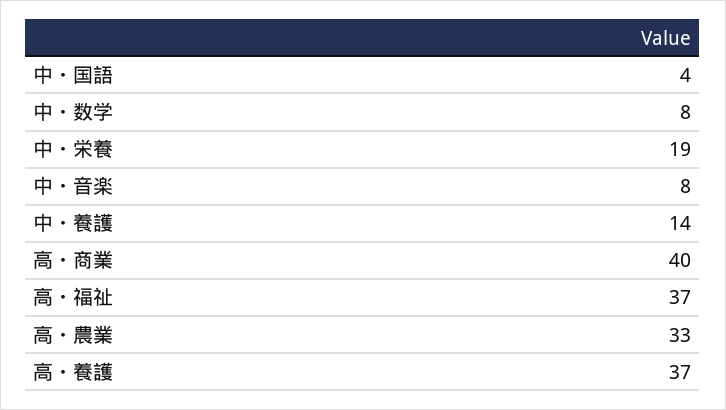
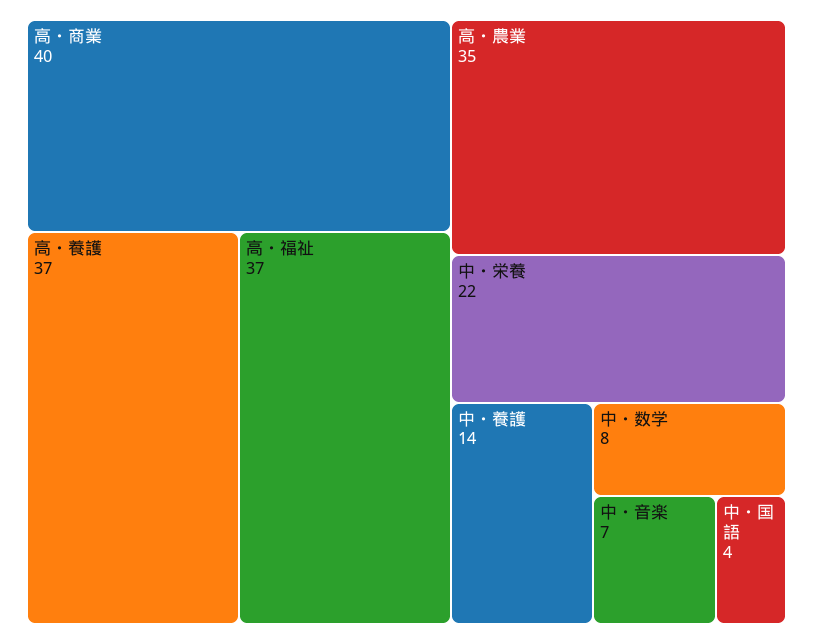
  {
    "中・国語": 4,
    "中・数学": 8,
-   "中・栄養": 19,
+   "中・栄養": 22,
-   "中・音楽": 8,
+   "中・音楽": 7,
    "中・養護": 14,
    "高・商業": 40,
    "高・福祉": 37,
-   "高・農業": 33,
+   "高・農業": 35,
    "高・養護": 37
  }

